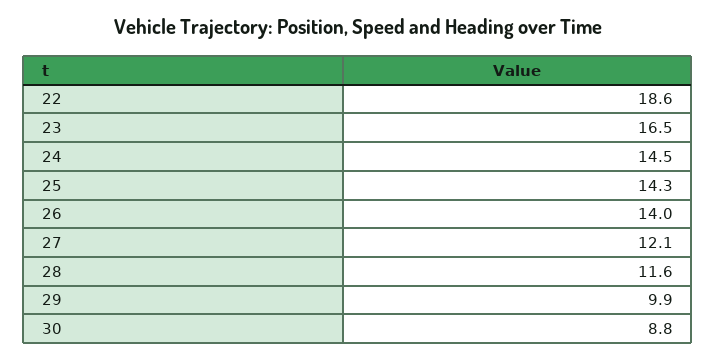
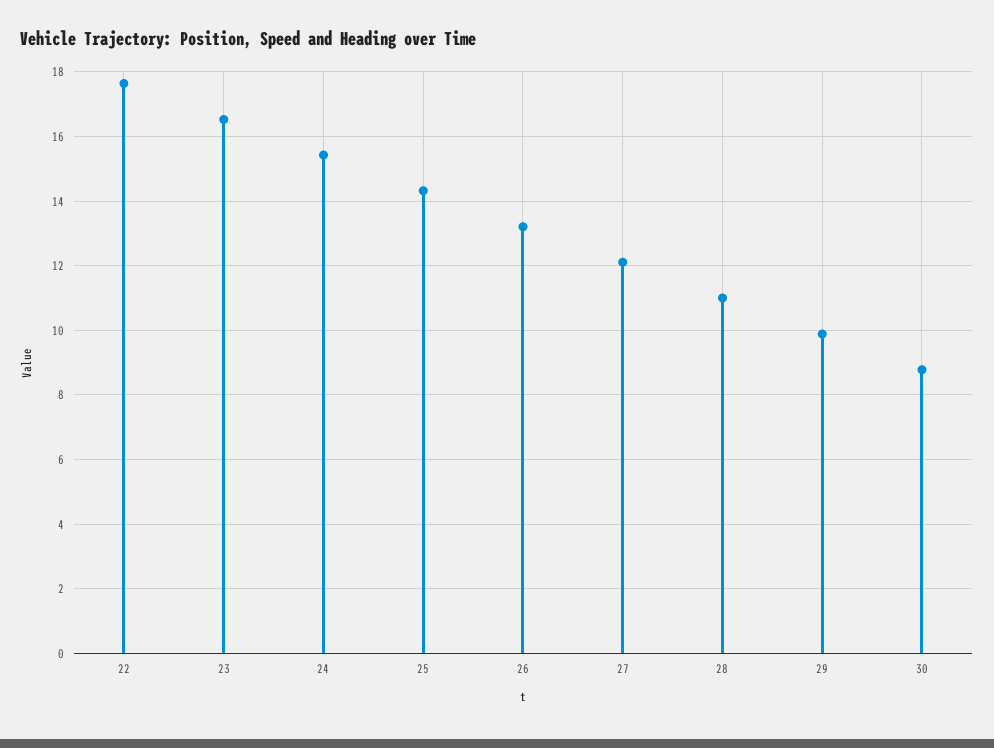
  {
-   "22": 18.6,
+   "22": 17.6,
    "23": 16.5,
-   "24": 14.5,
+   "24": 15.4,
    "25": 14.3,
-   "26": 14,
+   "26": 13.2,
    "27": 12.1,
-   "28": 11.6,
+   "28": 11,
    "29": 9.9,
    "30": 8.8
  }

